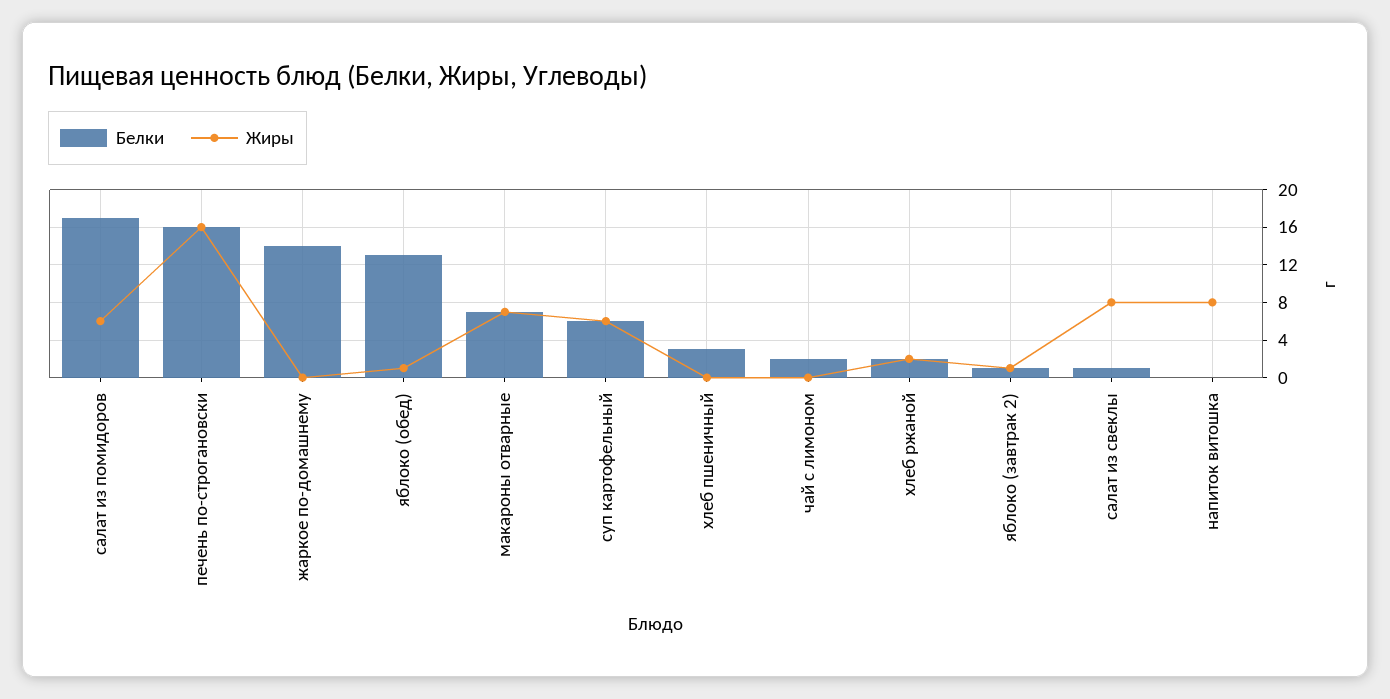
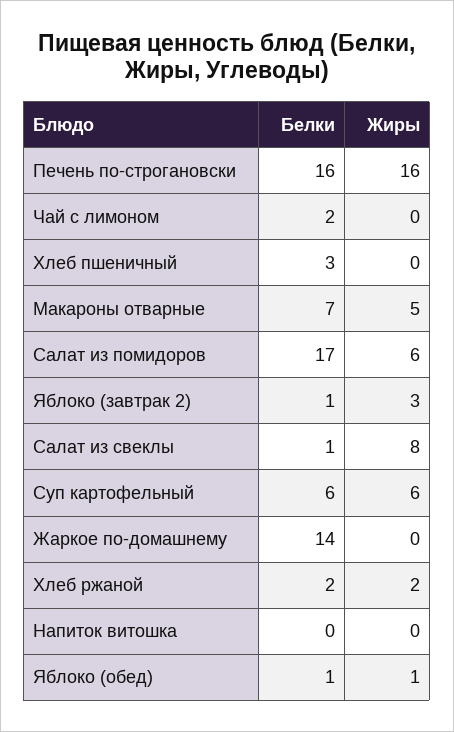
  {
    "Белки": {
      "салат из помидоров": 17,
      "печень по-строгановски": 16,
      "жаркое по-домашнему": 14,
-     "яблоко (обед)": 13,
+     "яблоко (обед)": 1,
      "макароны отварные": 7,
      "суп картофельный": 6,
      "хлеб пшеничный": 3,
      "чай с лимоном": 2,
      "хлеб ржаной": 2,
      "яблоко (завтрак 2)": 1,
      "салат из свеклы": 1,
      "напиток витошка": 0
    },
    "Жиры": {
      "салат из помидоров": 6,
      "печень по-строгановски": 16,
      "жаркое по-домашнему": 0,
      "яблоко (обед)": 1,
-     "макароны отварные": 7,
+     "макароны отварные": 5,
      "суп картофельный": 6,
      "хлеб пшеничный": 0,
      "чай с лимоном": 0,
      "хлеб ржаной": 2,
-     "яблоко (завтрак 2)": 1,
+     "яблоко (завтрак 2)": 3,
      "салат из свеклы": 8,
-     "напиток витошка": 8
+     "напиток витошка": 0
    }
  }

